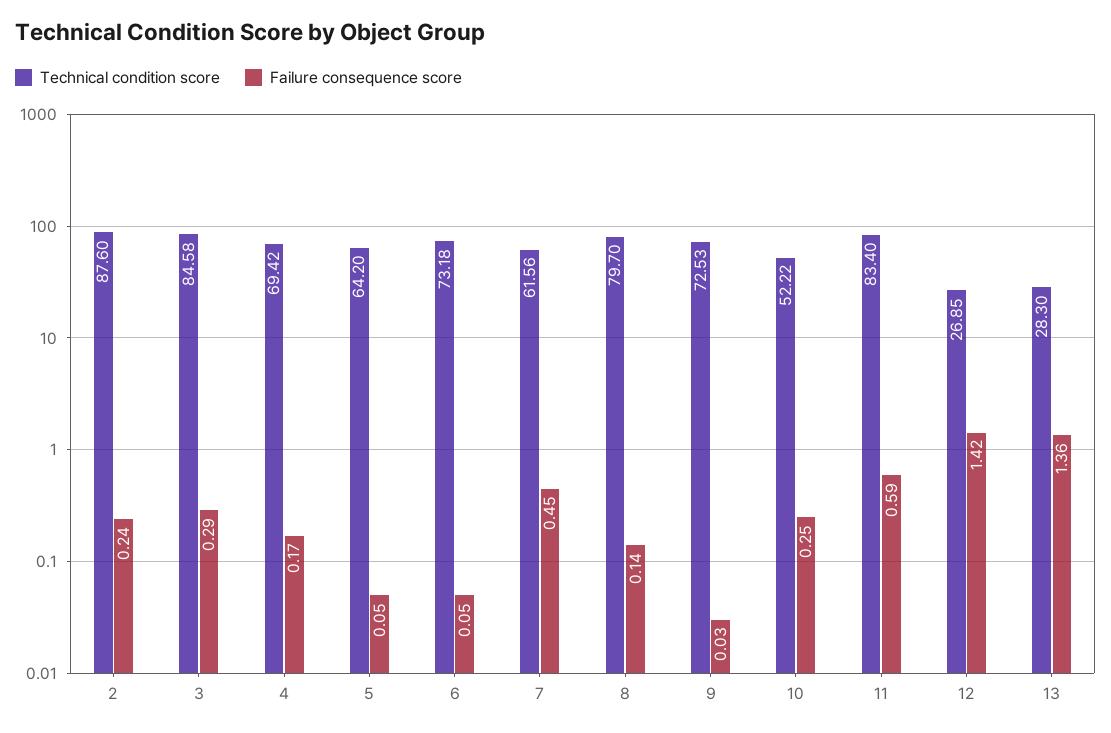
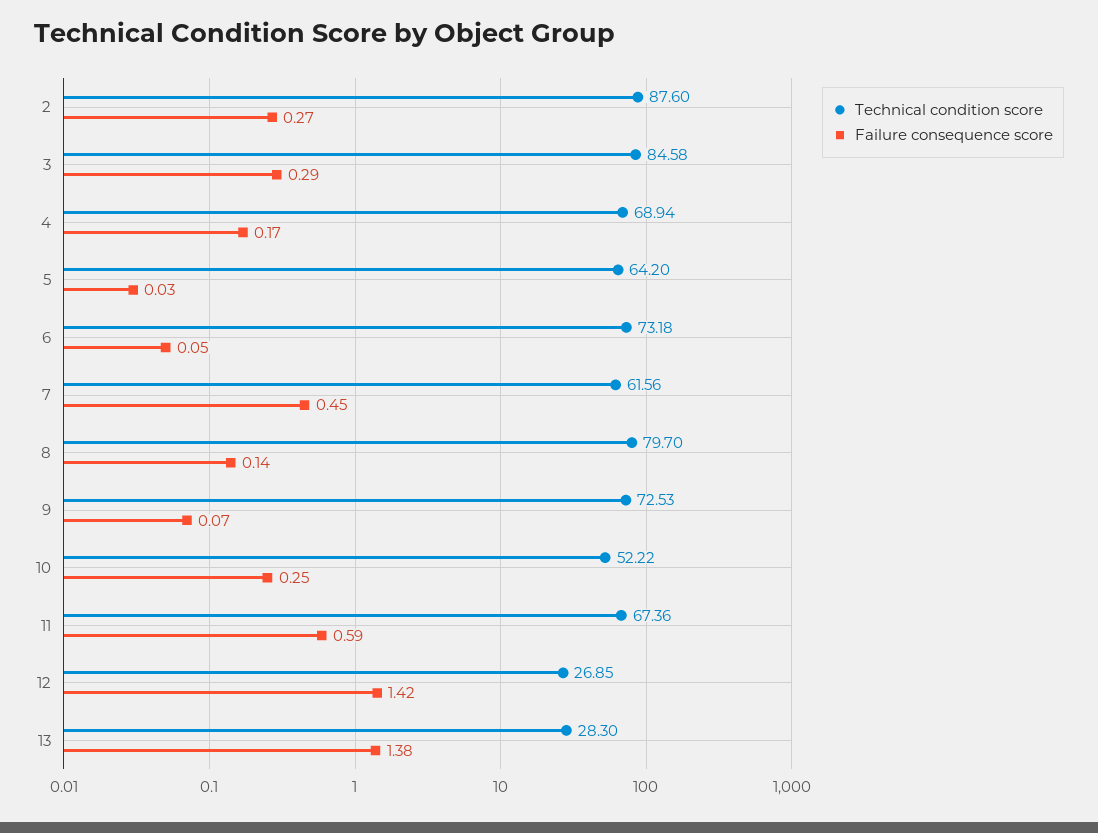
  {
    "Technical condition score": {
      "2": 87.6,
      "3": 84.58,
-     "4": 69.42,
+     "4": 68.94,
      "5": 64.2,
      "6": 73.18,
      "7": 61.56,
      "8": 79.7,
      "9": 72.53,
      "10": 52.22,
-     "11": 83.4,
+     "11": 67.36,
      "12": 26.85,
      "13": 28.3
    },
    "Failure consequence score": {
-     "2": 0.24,
+     "2": 0.27,
      "3": 0.29,
      "4": 0.17,
-     "5": 0.05,
+     "5": 0.03,
      "6": 0.05,
      "7": 0.45,
      "8": 0.14,
-     "9": 0.03,
+     "9": 0.07,
      "10": 0.25,
      "11": 0.59,
      "12": 1.42,
-     "13": 1.36
+     "13": 1.38
    }
  }

